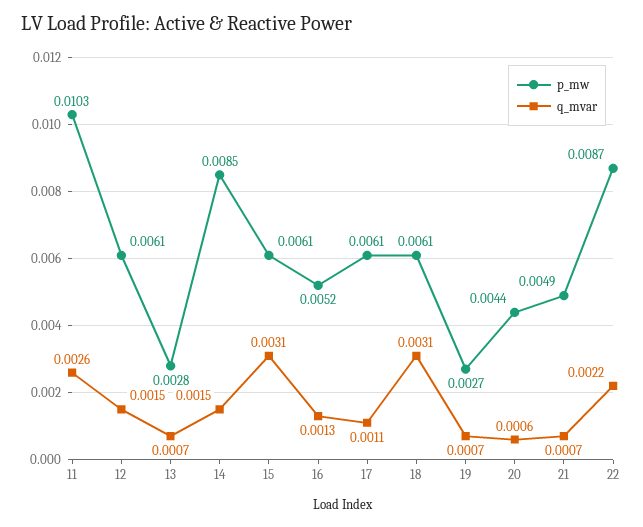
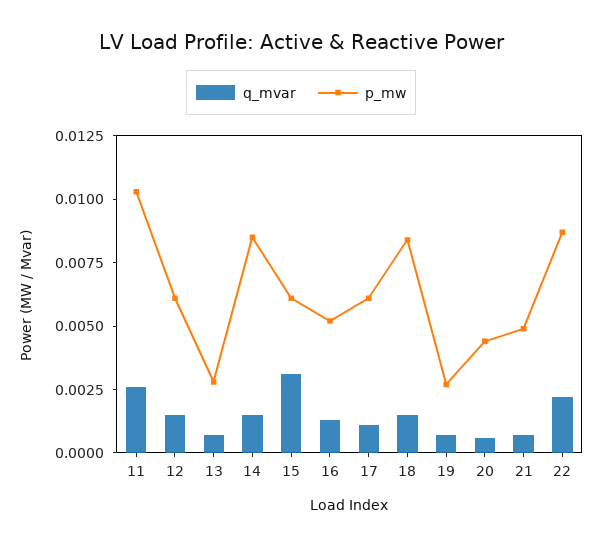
  {
    "p_mw": {
      "11": 0.0103,
      "12": 0.0061,
      "13": 0.0028,
      "14": 0.0085,
      "15": 0.0061,
      "16": 0.0052,
      "17": 0.0061,
-     "18": 0.0061,
+     "18": 0.0085,
      "19": 0.0027,
      "20": 0.0044,
      "21": 0.0049,
      "22": 0.0087
    },
    "q_mvar": {
      "11": 0.0026,
      "12": 0.0015,
      "13": 0.0007,
      "14": 0.0015,
      "15": 0.0031,
      "16": 0.0013,
      "17": 0.0011,
-     "18": 0.0031,
+     "18": 0.0015,
      "19": 0.0007,
      "20": 0.0006,
      "21": 0.0007,
      "22": 0.0022
    }
  }

